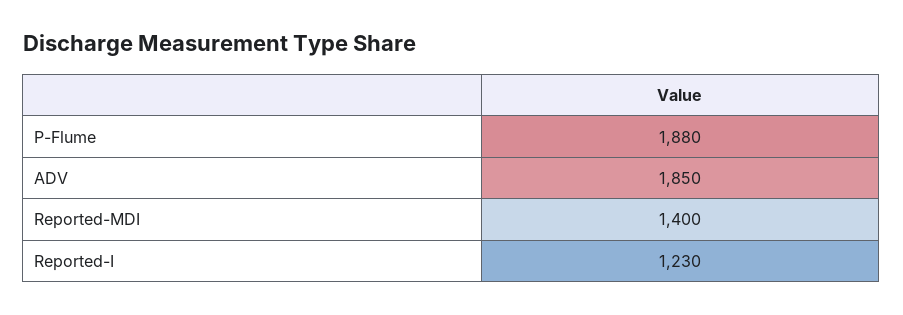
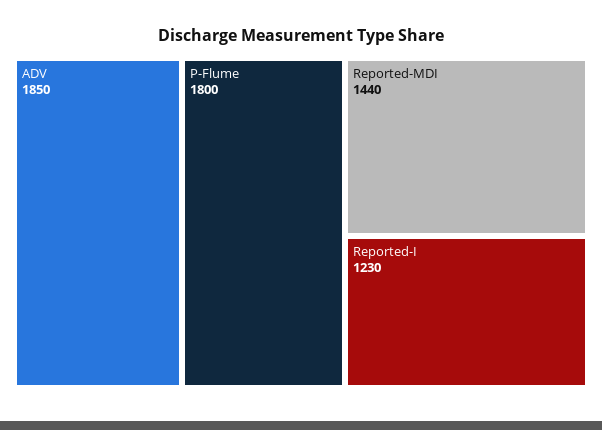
  {
-   "P-Flume": 1880,
+   "P-Flume": 1800,
    "ADV": 1850,
-   "Reported-MDI": 1400,
+   "Reported-MDI": 1440,
    "Reported-I": 1230
  }

